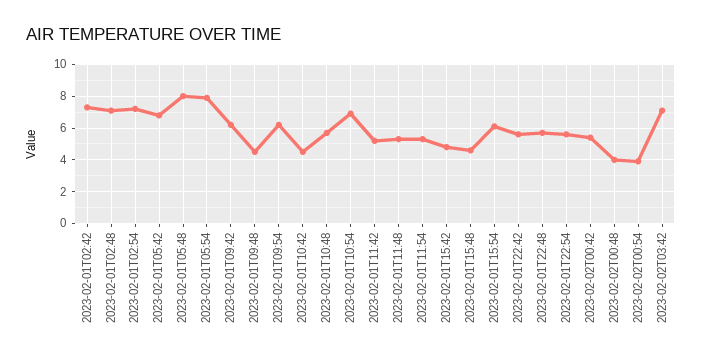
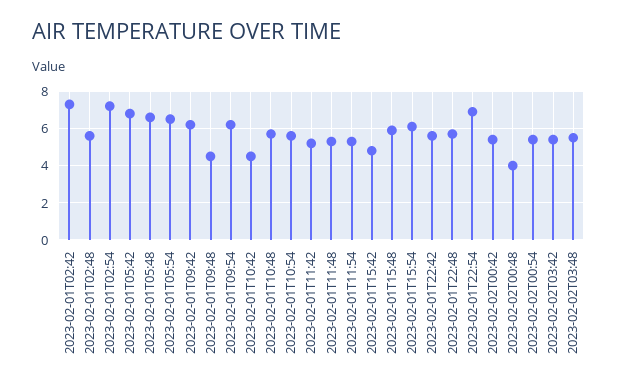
  {
    "2023-02-01T02:42": 7.5,
-   "2023-02-01T02:48": 7,
+   "2023-02-01T02:48": 5.5,
    "2023-02-01T02:54": 7,
    "2023-02-01T05:42": 7,
-   "2023-02-01T05:48": 8,
+   "2023-02-01T05:48": 6.5,
-   "2023-02-01T05:54": 8,
+   "2023-02-01T05:54": 6.5,
    "2023-02-01T09:42": 6,
    "2023-02-01T09:48": 4.5,
    "2023-02-01T09:54": 6,
    "2023-02-01T10:42": 4.5,
    "2023-02-01T10:48": 5.5,
-   "2023-02-01T10:54": 7,
+   "2023-02-01T10:54": 5.5,
    "2023-02-01T11:42": 5,
    "2023-02-01T11:48": 5.5,
    "2023-02-01T11:54": 5.5,
    "2023-02-01T15:42": 5,
-   "2023-02-01T15:48": 4.5,
+   "2023-02-01T15:48": 6,
    "2023-02-01T15:54": 6,
    "2023-02-01T22:42": 5.5,
    "2023-02-01T22:48": 5.5,
-   "2023-02-01T22:54": 5.5,
+   "2023-02-01T22:54": 7,
    "2023-02-02T00:42": 5.5,
    "2023-02-02T00:48": 4,
-   "2023-02-02T00:54": 4,
+   "2023-02-02T00:54": 5.5,
-   "2023-02-02T03:42": 7
+   "2023-02-02T03:42": 5.5,
+   "2023-02-02T03:48": 5.5
  }

